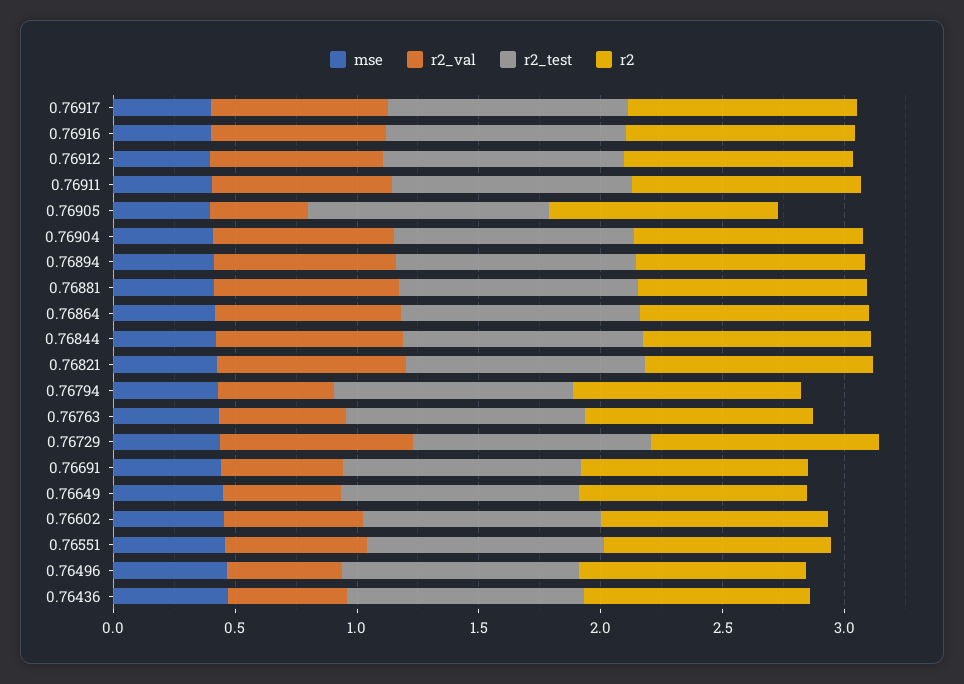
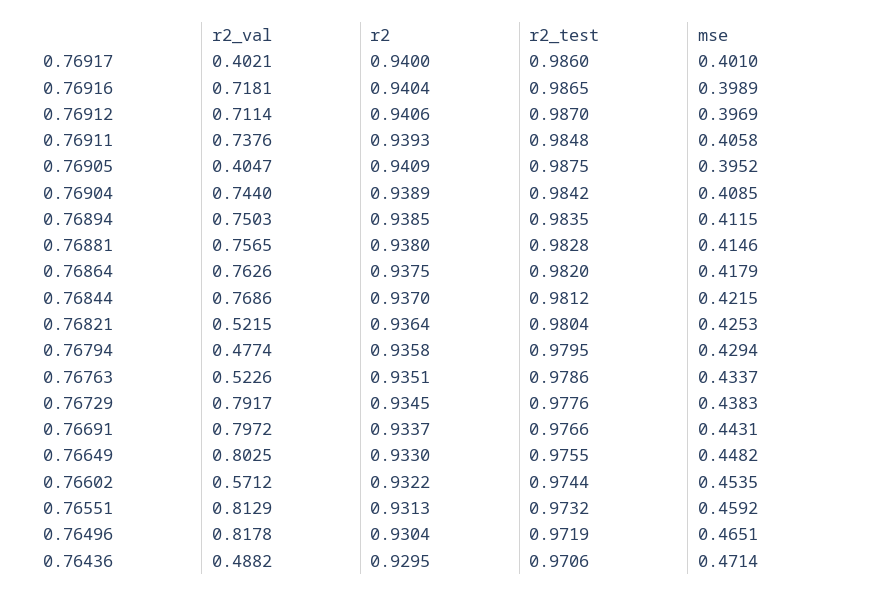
  {
    "mse": {
      "0.76917": 0.401,
      "0.76916": 0.3989,
      "0.76912": 0.3969,
      "0.76911": 0.4058,
      "0.76905": 0.3952,
      "0.76904": 0.4085,
      "0.76894": 0.4115,
      "0.76881": 0.4146,
      "0.76864": 0.4179,
      "0.76844": 0.4215,
      "0.76821": 0.4253,
      "0.76794": 0.4294,
      "0.76763": 0.4337,
      "0.76729": 0.4383,
      "0.76691": 0.4431,
      "0.76649": 0.4482,
      "0.76602": 0.4535,
      "0.76551": 0.4592,
      "0.76496": 0.4651,
      "0.76436": 0.4714
    },
    "r2_val": {
-     "0.76917": 0.7,
+     "0.76917": 0.4021,
      "0.76916": 0.7181,
      "0.76912": 0.7114,
      "0.76911": 0.7376,
      "0.76905": 0.4047,
      "0.76904": 0.744,
      "0.76894": 0.7503,
      "0.76881": 0.7565,
      "0.76864": 0.7626,
      "0.76844": 0.7686,
-     "0.76821": 0.8,
+     "0.76821": 0.5215,
      "0.76794": 0.4774,
      "0.76763": 0.5226,
      "0.76729": 0.7917,
-     "0.76691": 0.5,
+     "0.76691": 0.7972,
-     "0.76649": 0.5,
+     "0.76649": 0.8025,
      "0.76602": 0.5712,
-     "0.76551": 0.6,
+     "0.76551": 0.8129,
-     "0.76496": 0.5,
+     "0.76496": 0.8178,
      "0.76436": 0.4882
    },
    "r2_test": {
      "0.76917": 0.986,
      "0.76916": 0.9865,
      "0.76912": 0.987,
      "0.76911": 0.9848,
      "0.76905": 0.9875,
      "0.76904": 0.9842,
      "0.76894": 0.9835,
      "0.76881": 0.9828,
      "0.76864": 0.982,
      "0.76844": 0.9812,
      "0.76821": 0.9804,
      "0.76794": 0.9795,
      "0.76763": 0.9786,
      "0.76729": 0.9776,
      "0.76691": 0.9766,
      "0.76649": 0.9755,
      "0.76602": 0.9744,
      "0.76551": 0.9732,
      "0.76496": 0.9719,
      "0.76436": 0.9706
    },
    "r2": {
      "0.76917": 0.94,
      "0.76916": 0.9404,
      "0.76912": 0.9406,
      "0.76911": 0.9393,
      "0.76905": 0.9409,
      "0.76904": 0.9389,
      "0.76894": 0.9385,
      "0.76881": 0.938,
      "0.76864": 0.9375,
      "0.76844": 0.937,
      "0.76821": 0.9364,
      "0.76794": 0.9358,
      "0.76763": 0.9351,
      "0.76729": 0.9345,
      "0.76691": 0.9337,
      "0.76649": 0.933,
      "0.76602": 0.9322,
      "0.76551": 0.9313,
      "0.76496": 0.9304,
      "0.76436": 0.9295
    }
  }

